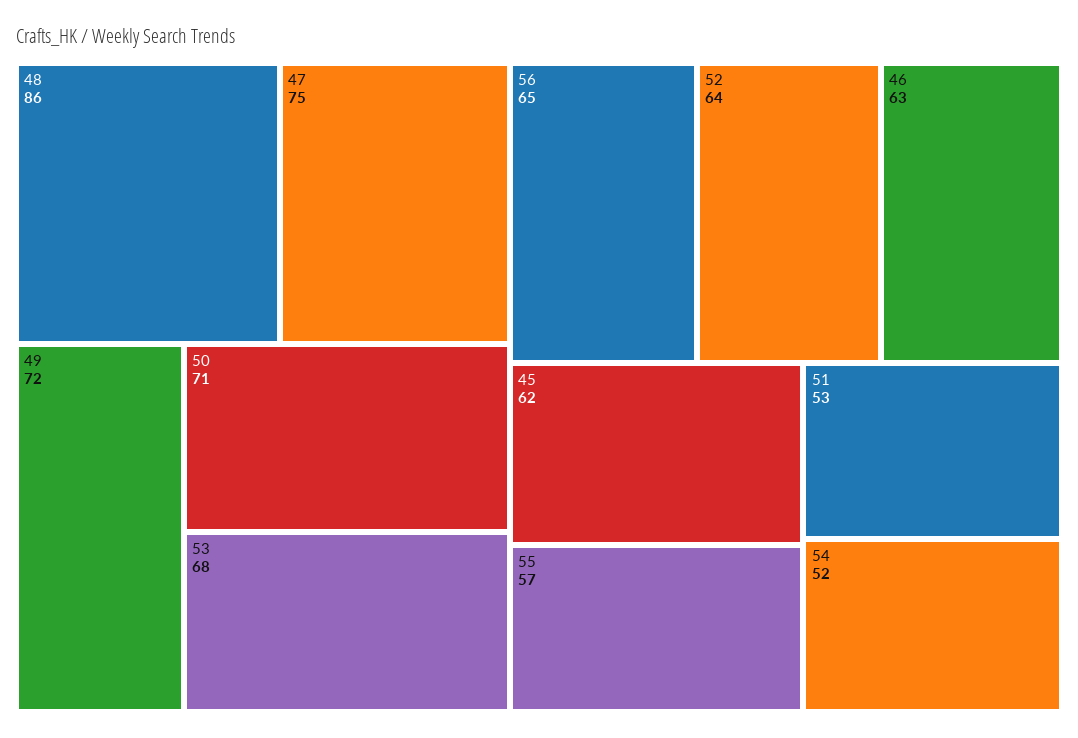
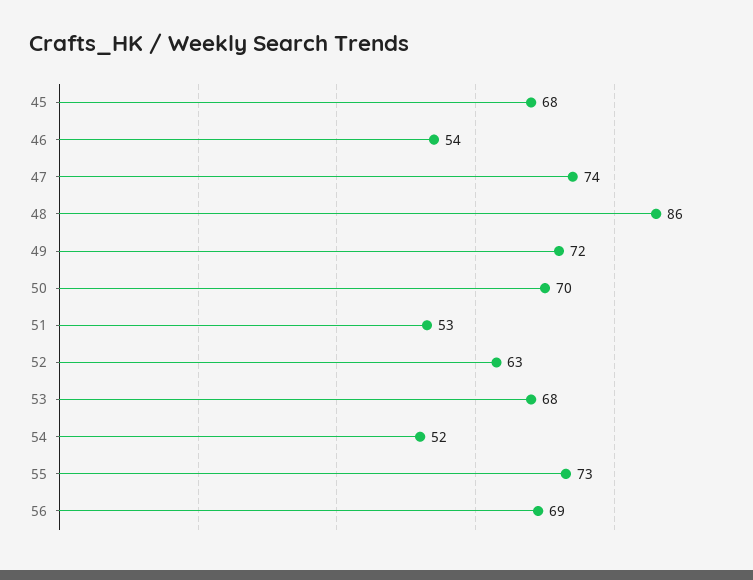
  {
    "48": 86,
-   "47": 75,
+   "47": 74,
    "49": 72,
-   "50": 71,
+   "50": 70,
    "53": 68,
-   "56": 65,
+   "56": 69,
-   "52": 64,
+   "52": 63,
-   "46": 63,
+   "46": 54,
-   "45": 62,
+   "45": 68,
-   "55": 57,
+   "55": 73,
    "51": 53,
    "54": 52
  }

